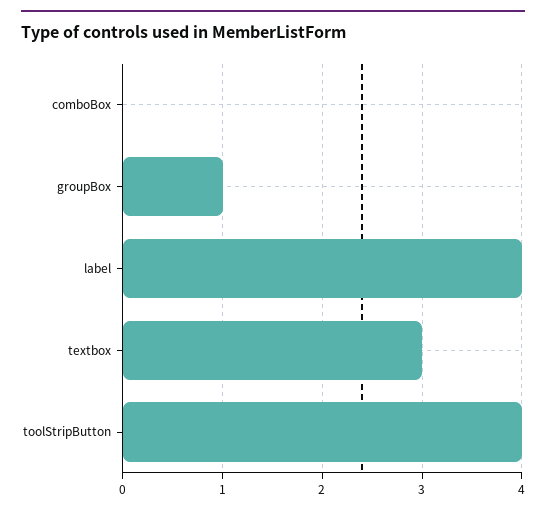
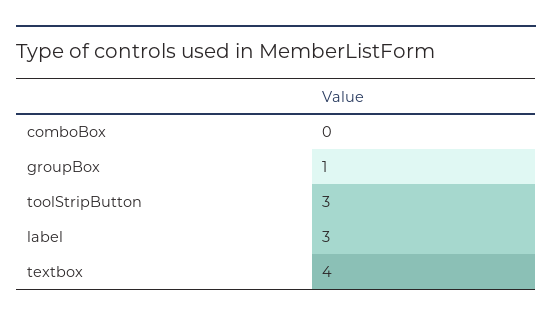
  {
    "comboBox": 0,
    "groupBox": 1,
-   "label": 4,
+   "label": 3,
-   "textbox": 3,
+   "textbox": 4,
-   "toolStripButton": 4
+   "toolStripButton": 3
  }

